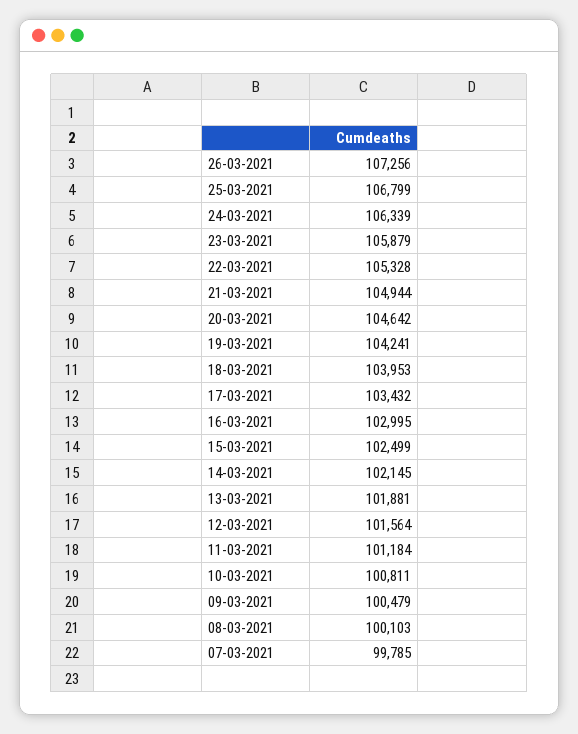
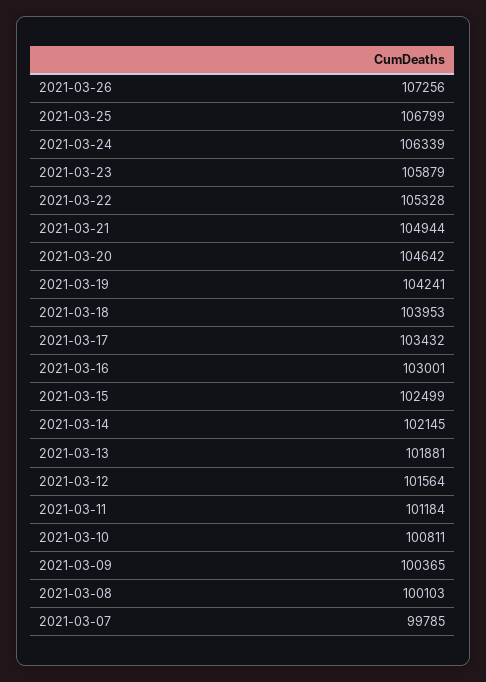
  {
    "26-03-2021": 107256,
    "25-03-2021": 106799,
    "24-03-2021": 106339,
    "23-03-2021": 105879,
    "22-03-2021": 105328,
    "21-03-2021": 104944,
    "20-03-2021": 104642,
    "19-03-2021": 104241,
    "18-03-2021": 103953,
    "17-03-2021": 103432,
-   "16-03-2021": 102995,
+   "16-03-2021": 103001,
    "15-03-2021": 102499,
    "14-03-2021": 102145,
    "13-03-2021": 101881,
    "12-03-2021": 101564,
    "11-03-2021": 101184,
    "10-03-2021": 100811,
-   "09-03-2021": 100479,
+   "09-03-2021": 100365,
    "08-03-2021": 100103,
    "07-03-2021": 99785
  }

